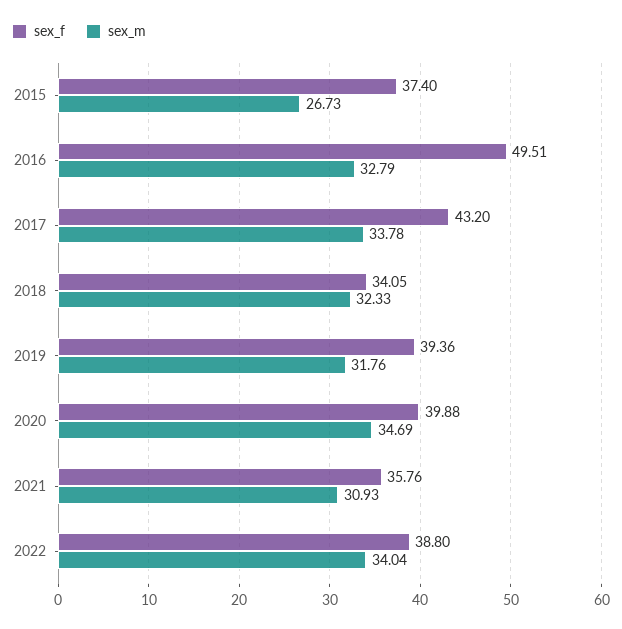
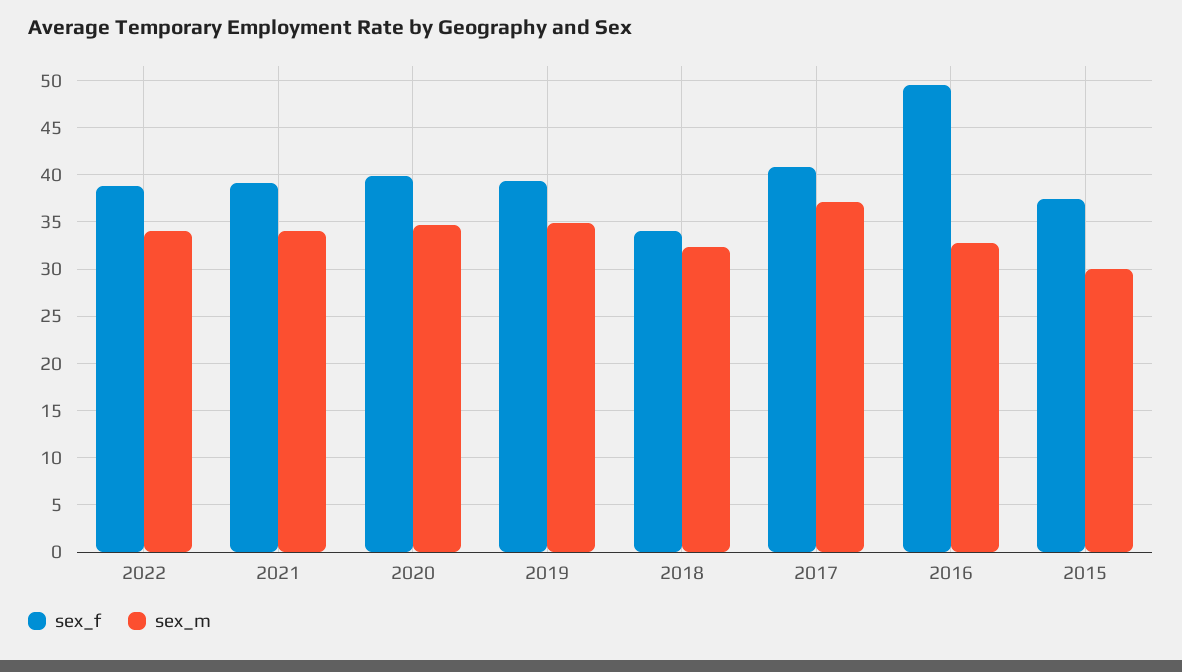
  {
    "sex_f": {
      "2015": 37.4,
      "2016": 49.51,
-     "2017": 43.2,
+     "2017": 41,
      "2018": 34.05,
      "2019": 39.36,
      "2020": 39.88,
-     "2021": 35.76,
+     "2021": 39,
      "2022": 38.8
    },
    "sex_m": {
-     "2015": 26.73,
+     "2015": 30,
      "2016": 32.79,
-     "2017": 33.78,
+     "2017": 37,
      "2018": 32.33,
-     "2019": 31.76,
+     "2019": 35,
      "2020": 34.69,
-     "2021": 30.93,
+     "2021": 34,
      "2022": 34.04
    }
  }

